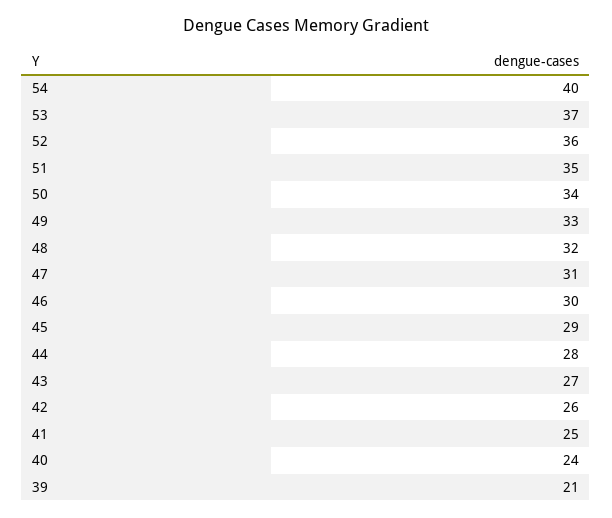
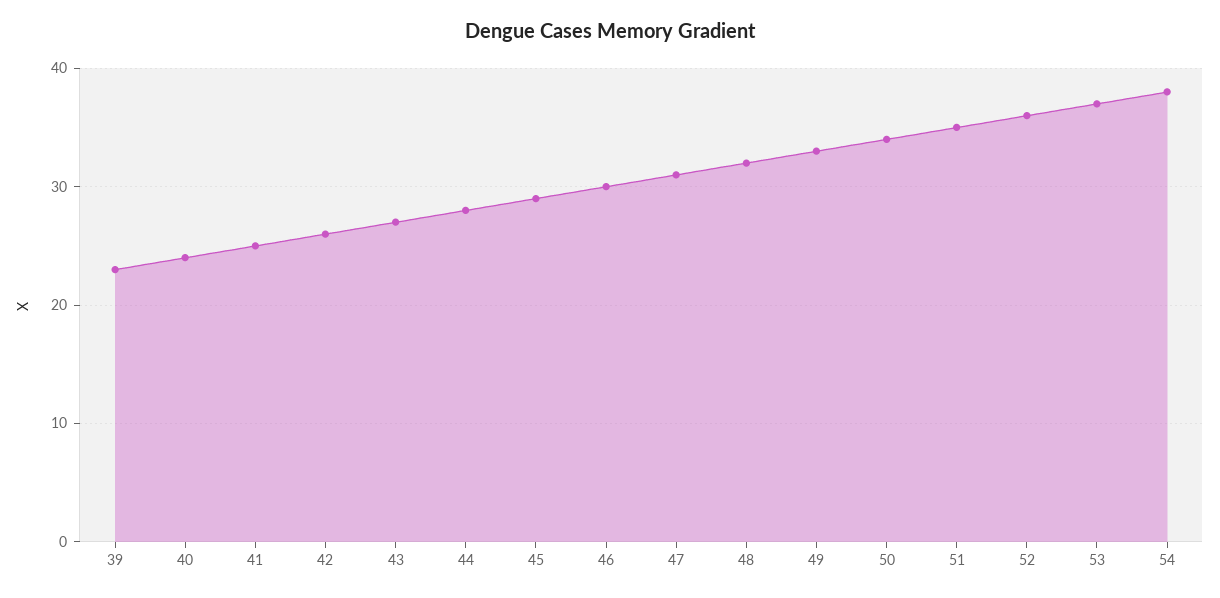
  {
-   "54": 40,
+   "54": 38,
    "53": 37,
    "52": 36,
    "51": 35,
    "50": 34,
    "49": 33,
    "48": 32,
    "47": 31,
    "46": 30,
    "45": 29,
    "44": 28,
    "43": 27,
    "42": 26,
    "41": 25,
    "40": 24,
-   "39": 21
+   "39": 23
  }

